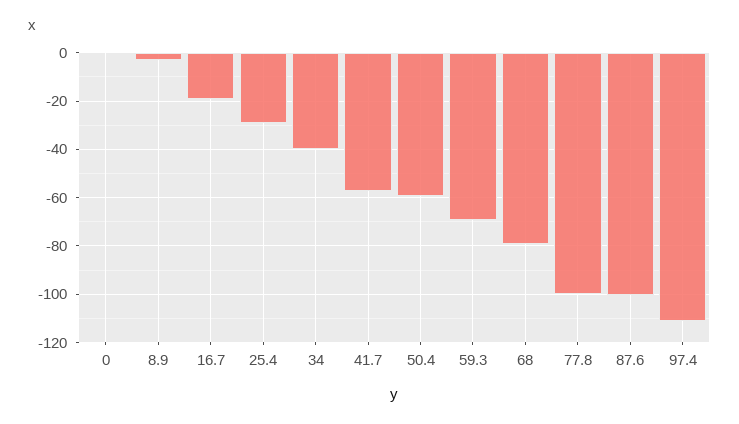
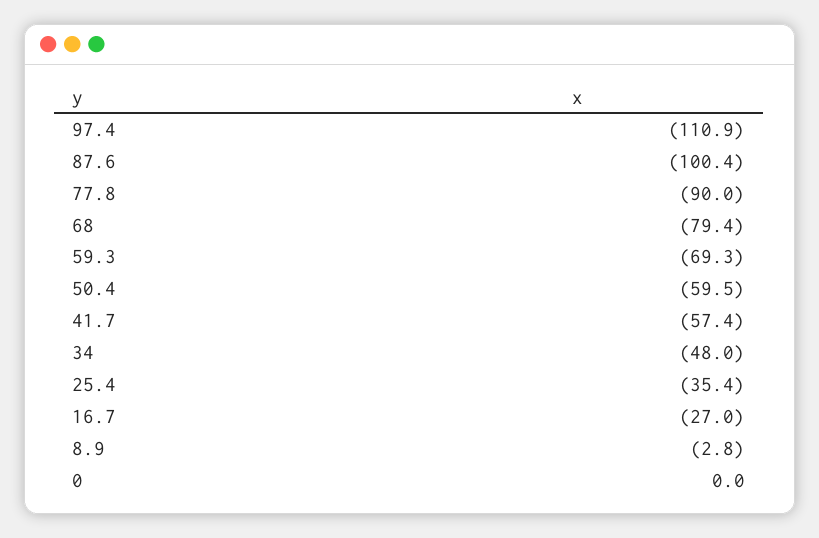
  {
    "0": 0,
    "8.9": -2.8,
-   "16.7": -20,
+   "16.7": -27,
-   "25.4": -30,
+   "25.4": -35.4,
-   "34": -40,
+   "34": -48,
    "41.7": -57.4,
    "50.4": -59.5,
    "59.3": -69.3,
    "68": -79.4,
-   "77.8": -100,
+   "77.8": -90,
    "87.6": -100.4,
    "97.4": -110.9
  }

